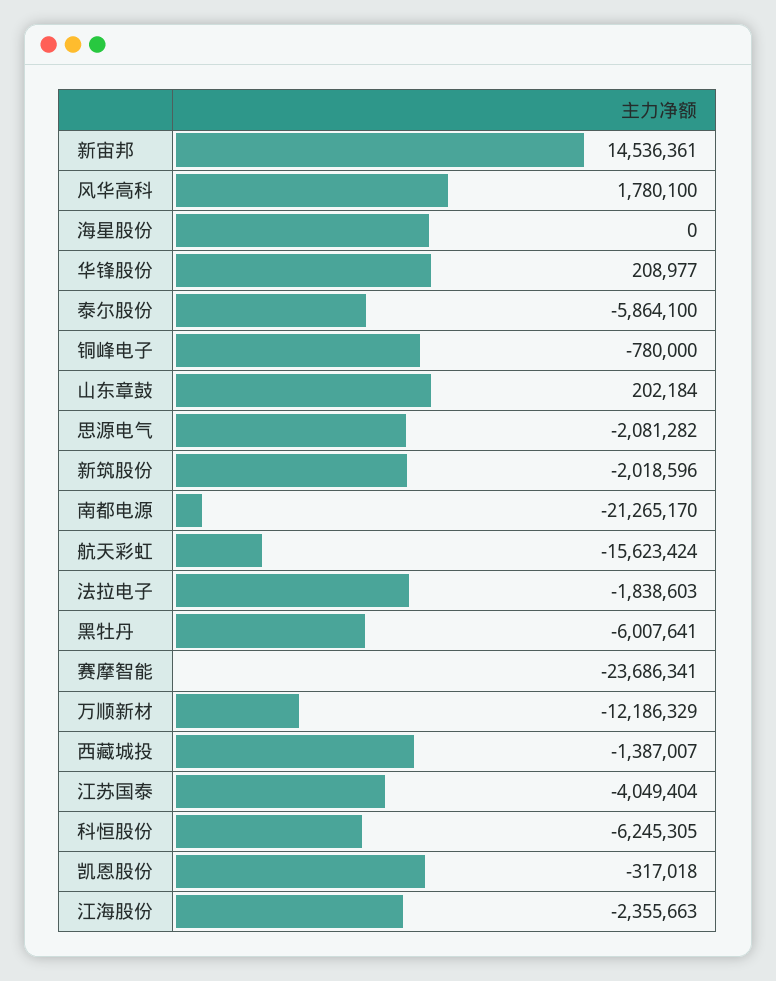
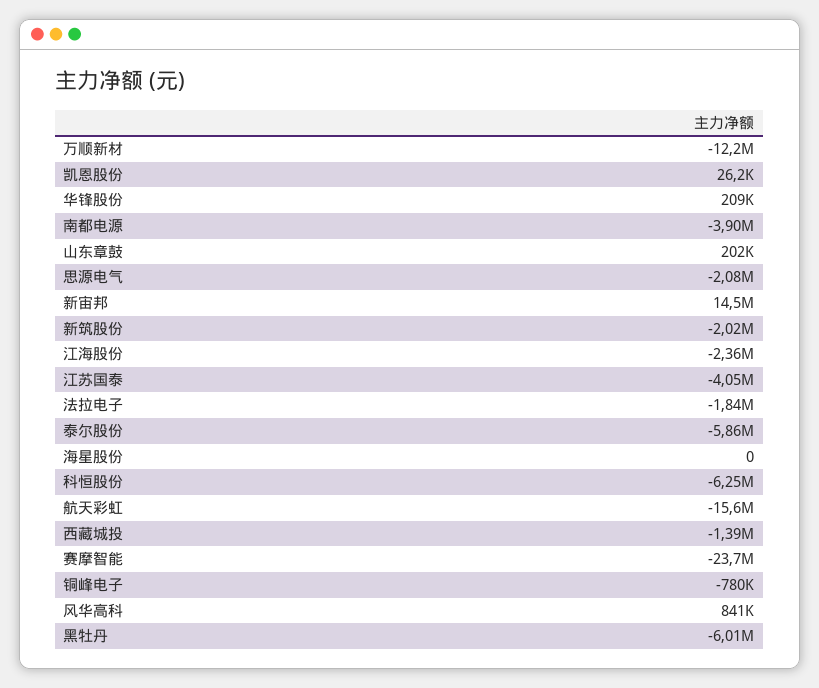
  {
    "新宙邦": 14536361,
-   "风华高科": 1780100,
+   "风华高科": 841000,
    "海星股份": 0,
    "华锋股份": 208977,
    "泰尔股份": -5864100,
    "铜峰电子": -780000,
    "山东章鼓": 202184,
    "思源电气": -2081282,
    "新筑股份": -2018596,
-   "南都电源": -21265170,
+   "南都电源": -3900000,
    "航天彩虹": -15623424,
    "法拉电子": -1838603,
    "黑牡丹": -6007641,
    "赛摩智能": -23686341,
    "万顺新材": -12186329,
    "西藏城投": -1387007,
    "江苏国泰": -4049404,
    "科恒股份": -6245305,
-   "凯恩股份": -317018,
+   "凯恩股份": 26200,
    "江海股份": -2355663
  }

